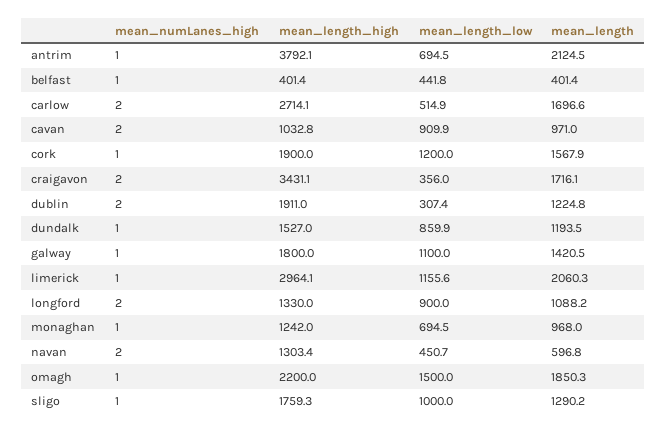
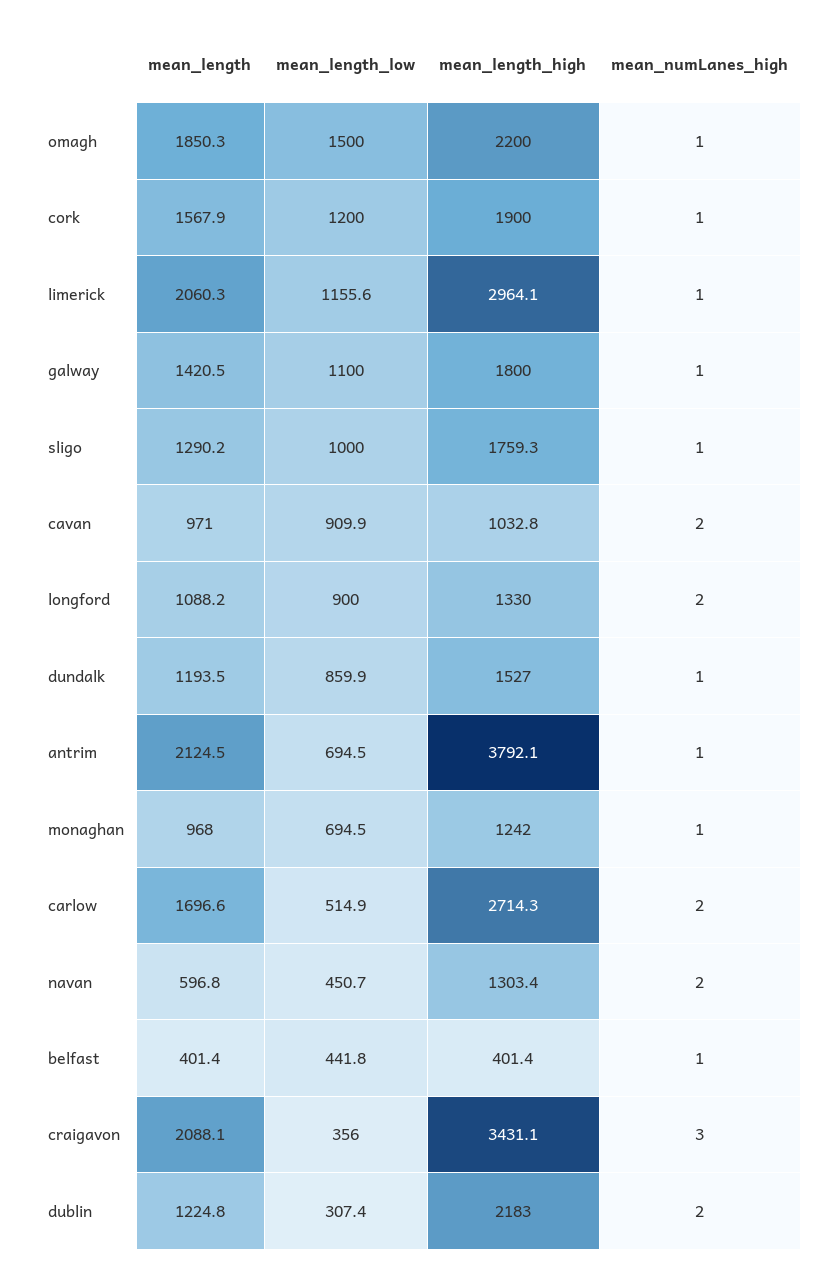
  {
    "mean_numLanes_high": {
      "antrim": 1,
      "belfast": 1,
      "carlow": 2,
      "cavan": 2,
      "cork": 1,
-     "craigavon": 2,
+     "craigavon": 3,
      "dublin": 2,
      "dundalk": 1,
      "galway": 1,
      "limerick": 1,
      "longford": 2,
      "monaghan": 1,
      "navan": 2,
      "omagh": 1,
      "sligo": 1
    },
    "mean_length_high": {
      "antrim": 3792.1,
      "belfast": 401.4,
-     "carlow": 2714.1,
+     "carlow": 2714.3,
      "cavan": 1032.8,
      "cork": 1900,
      "craigavon": 3431.1,
-     "dublin": 1911,
+     "dublin": 2183,
      "dundalk": 1527,
      "galway": 1800,
      "limerick": 2964.1,
      "longford": 1330,
      "monaghan": 1242,
      "navan": 1303.4,
      "omagh": 2200,
      "sligo": 1759.3
    },
    "mean_length_low": {
      "antrim": 694.5,
      "belfast": 441.8,
      "carlow": 514.9,
      "cavan": 909.9,
      "cork": 1200,
      "craigavon": 356,
      "dublin": 307.4,
      "dundalk": 859.9,
      "galway": 1100,
      "limerick": 1155.6,
      "longford": 900,
      "monaghan": 694.5,
      "navan": 450.7,
      "omagh": 1500,
      "sligo": 1000
    },
    "mean_length": {
      "antrim": 2124.5,
      "belfast": 401.4,
      "carlow": 1696.6,
      "cavan": 971,
      "cork": 1567.9,
-     "craigavon": 1716.1,
+     "craigavon": 2088.1,
      "dublin": 1224.8,
      "dundalk": 1193.5,
      "galway": 1420.5,
      "limerick": 2060.3,
      "longford": 1088.2,
      "monaghan": 968,
      "navan": 596.8,
      "omagh": 1850.3,
      "sligo": 1290.2
    }
  }

